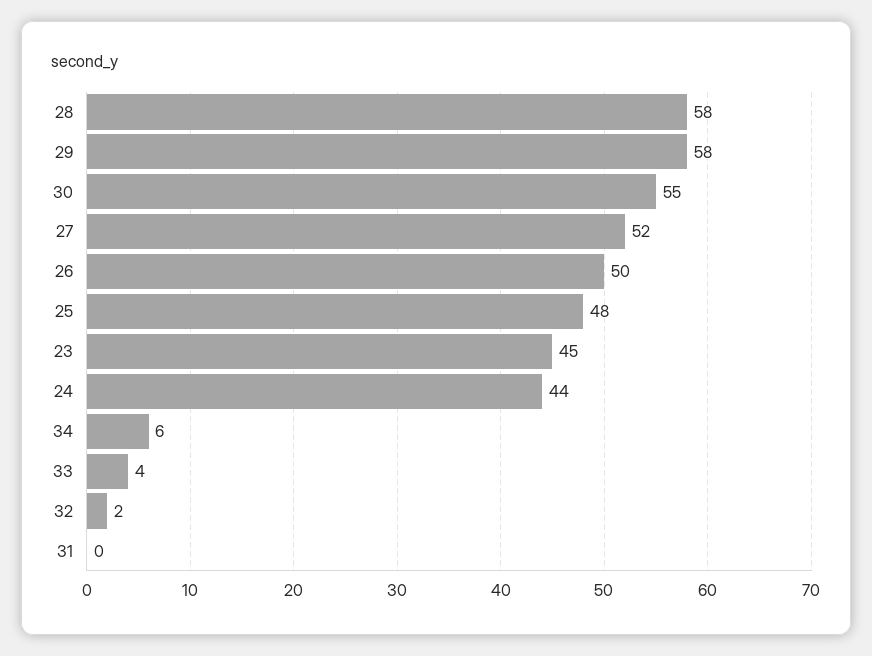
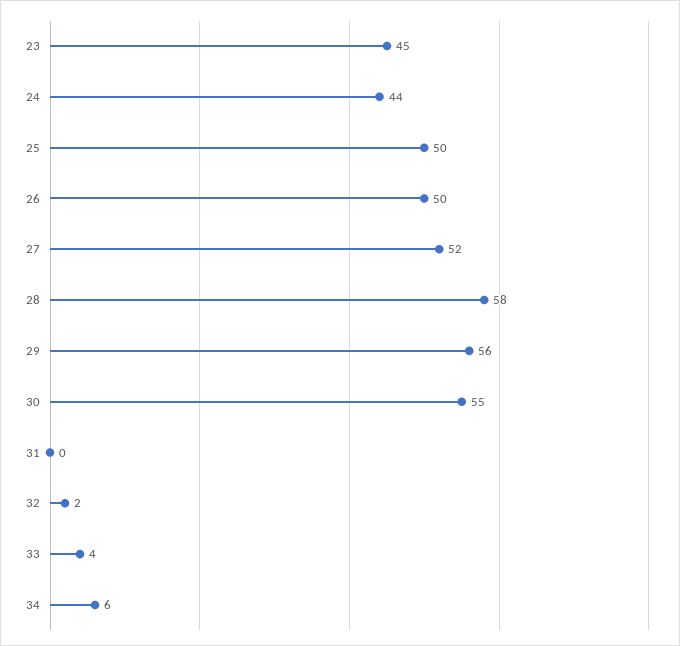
  {
    "28": 58,
-   "29": 58,
+   "29": 56,
    "30": 55,
    "27": 52,
    "26": 50,
-   "25": 48,
+   "25": 50,
    "23": 45,
    "24": 44,
    "34": 6,
    "33": 4,
    "32": 2,
    "31": 0
  }

